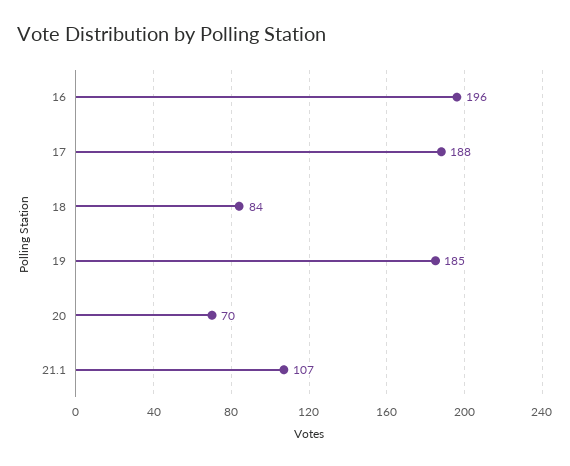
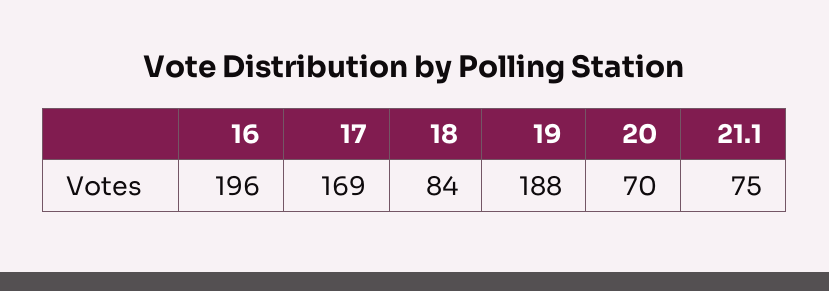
  {
    "16": 196,
-   "17": 188,
+   "17": 169,
    "18": 84,
-   "19": 185,
+   "19": 188,
    "20": 70,
-   "21.1": 107
+   "21.1": 75
  }

